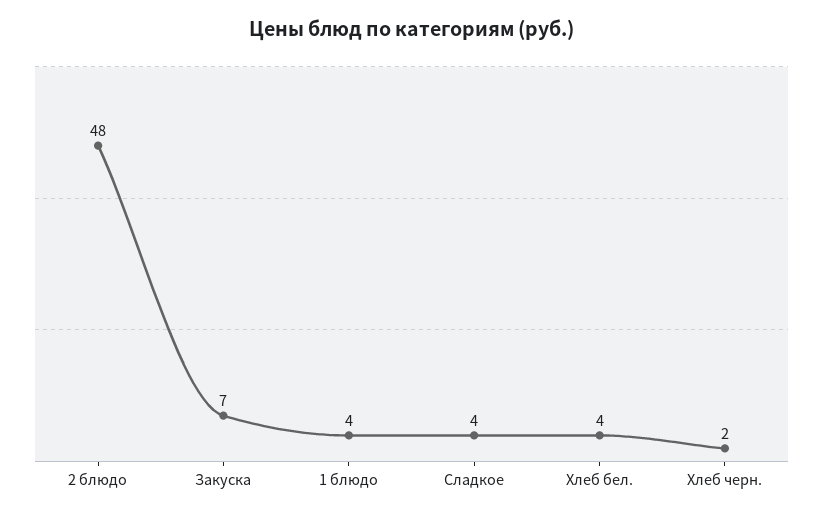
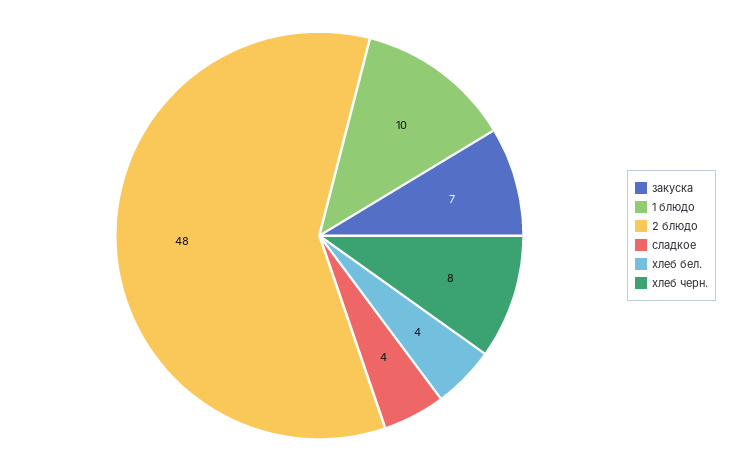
  {
    "2 блюдо": 48,
    "Закуска": 7,
-   "1 блюдо": 4,
+   "1 блюдо": 10,
    "Сладкое": 4,
    "Хлеб бел.": 4,
-   "Хлеб черн.": 2
+   "Хлеб черн.": 8
  }

